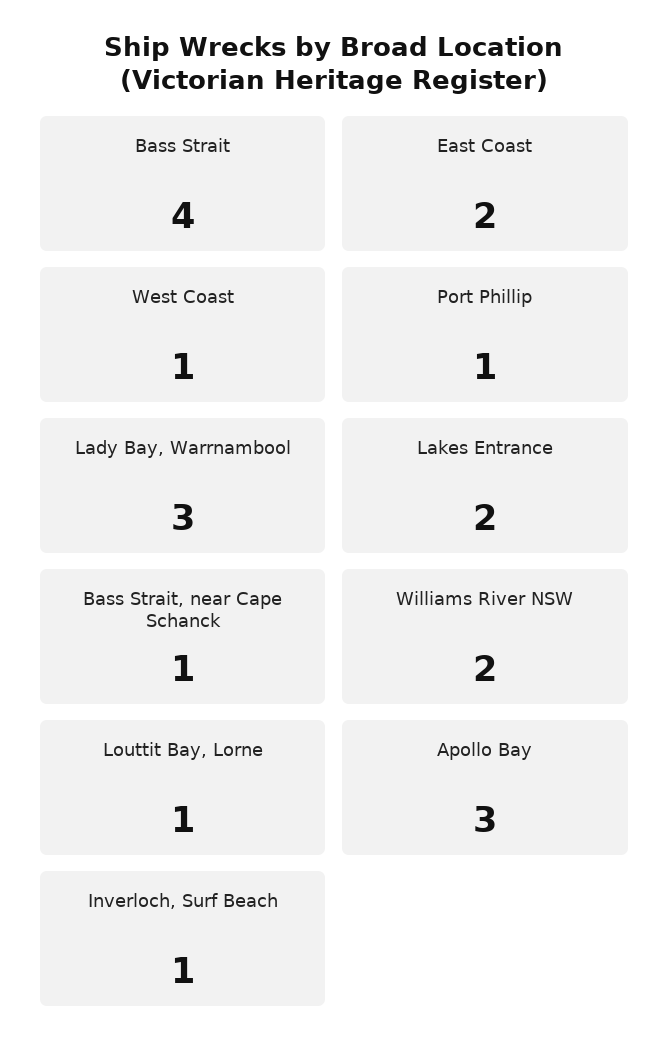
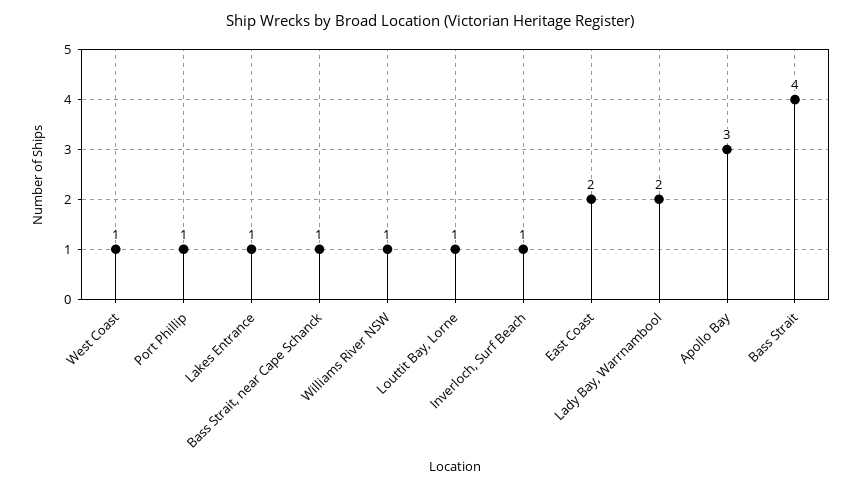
  {
    "Bass Strait": 4,
    "East Coast": 2,
    "West Coast": 1,
    "Port Phillip": 1,
-   "Lady Bay, Warrnambool": 3,
+   "Lady Bay, Warrnambool": 2,
-   "Lakes Entrance": 2,
+   "Lakes Entrance": 1,
    "Bass Strait, near Cape Schanck": 1,
-   "Williams River NSW": 2,
+   "Williams River NSW": 1,
    "Louttit Bay, Lorne": 1,
    "Apollo Bay": 3,
    "Inverloch, Surf Beach": 1
  }

